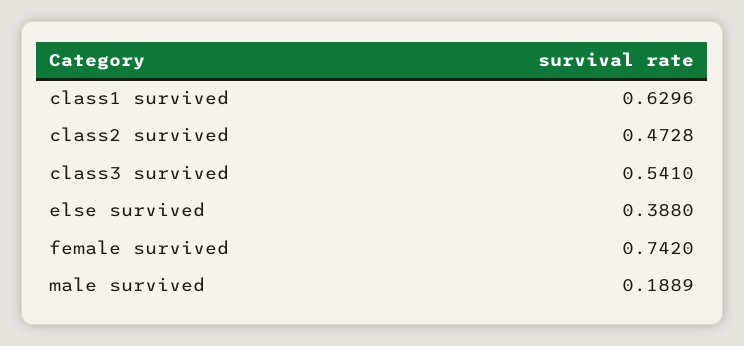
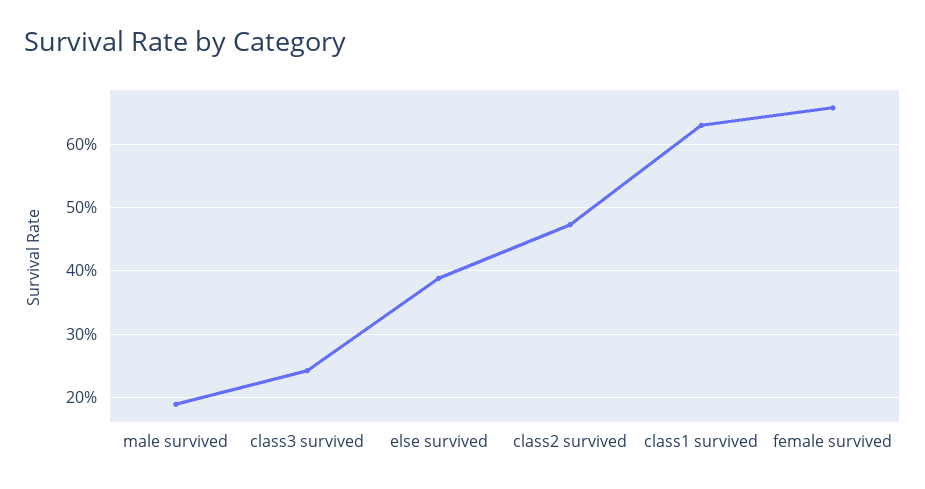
  {
    "class1 survived": 0.6296,
    "class2 survived": 0.4728,
-   "class3 survived": 0.541,
+   "class3 survived": 0.24,
    "else survived": 0.388,
-   "female survived": 0.742,
+   "female survived": 0.66,
    "male survived": 0.1889
  }

